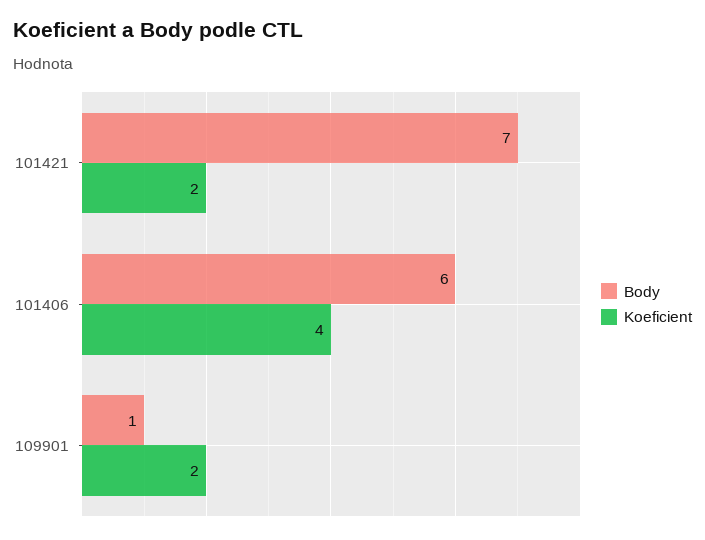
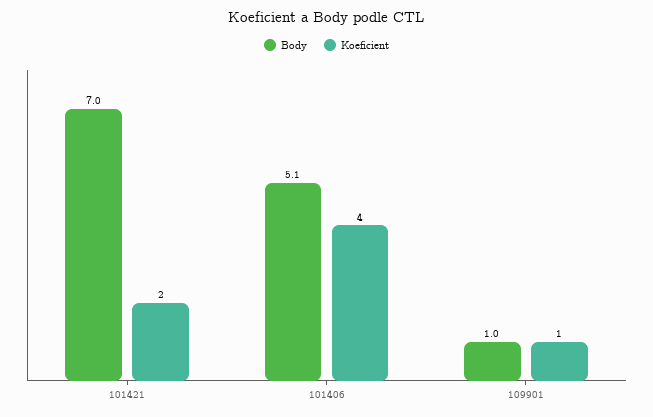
  {
    "Body": {
      "101421": 7,
-     "101406": 6,
+     "101406": 5.1,
      "109901": 1
    },
    "Koeficient": {
      "101421": 2,
      "101406": 4,
-     "109901": 2
+     "109901": 1
    }
  }

